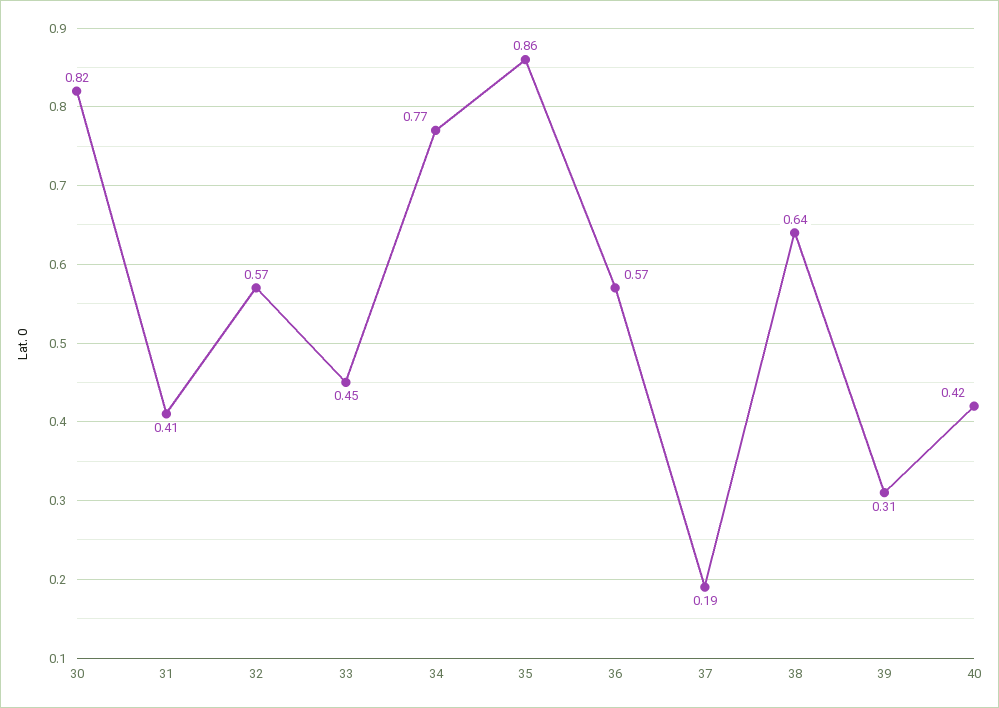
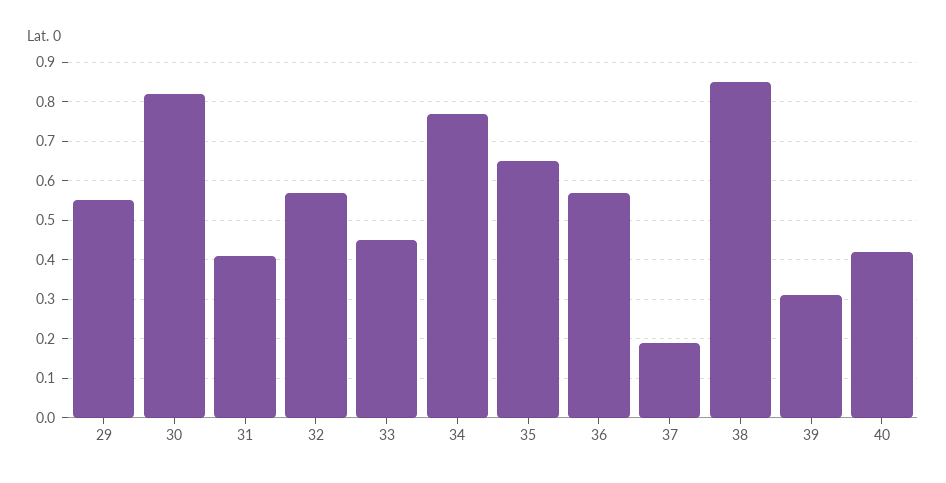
  {
    "30": 0.82,
    "31": 0.41,
    "32": 0.57,
    "33": 0.45,
    "34": 0.77,
-   "35": 0.86,
+   "35": 0.65,
    "36": 0.57,
    "37": 0.19,
-   "38": 0.64,
+   "38": 0.85,
    "39": 0.31,
-   "40": 0.42
+   "40": 0.42,
+   "29": 0.55
  }

